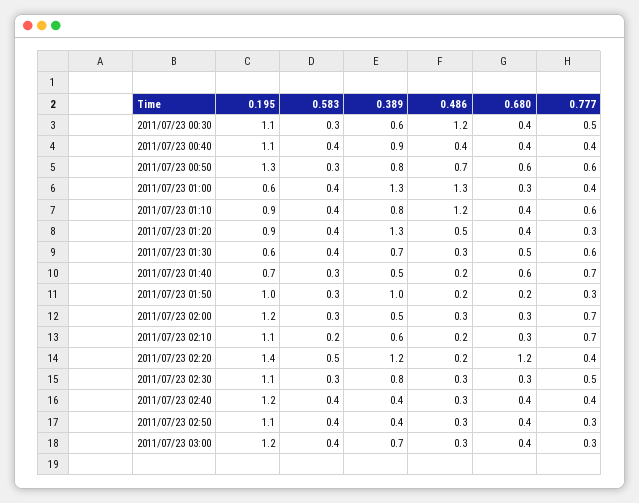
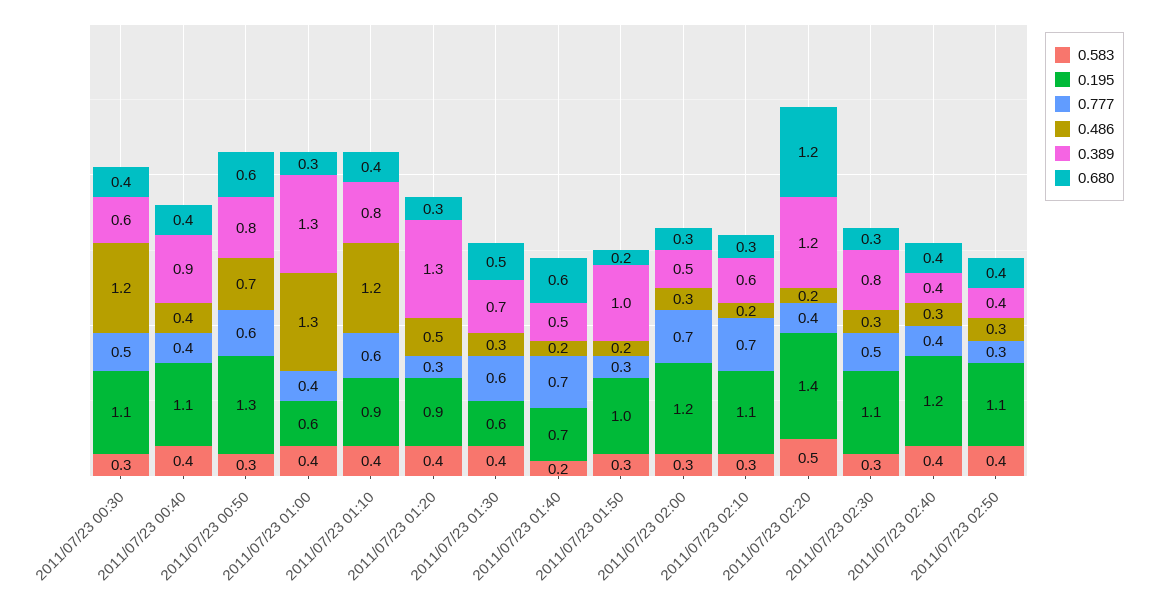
  {
    "0.195": {
      "2011/07/23 00:30": 1.1,
      "2011/07/23 00:40": 1.1,
      "2011/07/23 00:50": 1.3,
      "2011/07/23 01:00": 0.6,
      "2011/07/23 01:10": 0.9,
      "2011/07/23 01:20": 0.9,
      "2011/07/23 01:30": 0.6,
      "2011/07/23 01:40": 0.7,
      "2011/07/23 01:50": 1,
      "2011/07/23 02:00": 1.2,
      "2011/07/23 02:10": 1.1,
      "2011/07/23 02:20": 1.4,
      "2011/07/23 02:30": 1.1,
      "2011/07/23 02:40": 1.2,
-     "2011/07/23 02:50": 1.1,
+     "2011/07/23 02:50": 1.1
-     "2011/07/23 03:00": 1.2
    },
    "0.583": {
      "2011/07/23 00:30": 0.3,
      "2011/07/23 00:40": 0.4,
      "2011/07/23 00:50": 0.3,
      "2011/07/23 01:00": 0.4,
      "2011/07/23 01:10": 0.4,
      "2011/07/23 01:20": 0.4,
      "2011/07/23 01:30": 0.4,
-     "2011/07/23 01:40": 0.3,
+     "2011/07/23 01:40": 0.2,
      "2011/07/23 01:50": 0.3,
      "2011/07/23 02:00": 0.3,
-     "2011/07/23 02:10": 0.2,
+     "2011/07/23 02:10": 0.3,
      "2011/07/23 02:20": 0.5,
      "2011/07/23 02:30": 0.3,
      "2011/07/23 02:40": 0.4,
-     "2011/07/23 02:50": 0.4,
+     "2011/07/23 02:50": 0.4
-     "2011/07/23 03:00": 0.4
    },
    "0.389": {
      "2011/07/23 00:30": 0.6,
      "2011/07/23 00:40": 0.9,
      "2011/07/23 00:50": 0.8,
      "2011/07/23 01:00": 1.3,
      "2011/07/23 01:10": 0.8,
      "2011/07/23 01:20": 1.3,
      "2011/07/23 01:30": 0.7,
      "2011/07/23 01:40": 0.5,
      "2011/07/23 01:50": 1,
      "2011/07/23 02:00": 0.5,
      "2011/07/23 02:10": 0.6,
      "2011/07/23 02:20": 1.2,
      "2011/07/23 02:30": 0.8,
      "2011/07/23 02:40": 0.4,
-     "2011/07/23 02:50": 0.4,
+     "2011/07/23 02:50": 0.4
-     "2011/07/23 03:00": 0.7
    },
    "0.486": {
      "2011/07/23 00:30": 1.2,
      "2011/07/23 00:40": 0.4,
      "2011/07/23 00:50": 0.7,
      "2011/07/23 01:00": 1.3,
      "2011/07/23 01:10": 1.2,
      "2011/07/23 01:20": 0.5,
      "2011/07/23 01:30": 0.3,
      "2011/07/23 01:40": 0.2,
      "2011/07/23 01:50": 0.2,
      "2011/07/23 02:00": 0.3,
      "2011/07/23 02:10": 0.2,
      "2011/07/23 02:20": 0.2,
      "2011/07/23 02:30": 0.3,
      "2011/07/23 02:40": 0.3,
-     "2011/07/23 02:50": 0.3,
+     "2011/07/23 02:50": 0.3
-     "2011/07/23 03:00": 0.3
    },
    "0.680": {
      "2011/07/23 00:30": 0.4,
      "2011/07/23 00:40": 0.4,
      "2011/07/23 00:50": 0.6,
      "2011/07/23 01:00": 0.3,
      "2011/07/23 01:10": 0.4,
-     "2011/07/23 01:20": 0.4,
+     "2011/07/23 01:20": 0.3,
      "2011/07/23 01:30": 0.5,
      "2011/07/23 01:40": 0.6,
      "2011/07/23 01:50": 0.2,
      "2011/07/23 02:00": 0.3,
      "2011/07/23 02:10": 0.3,
      "2011/07/23 02:20": 1.2,
      "2011/07/23 02:30": 0.3,
      "2011/07/23 02:40": 0.4,
-     "2011/07/23 02:50": 0.4,
+     "2011/07/23 02:50": 0.4
-     "2011/07/23 03:00": 0.4
    },
    "0.777": {
      "2011/07/23 00:30": 0.5,
      "2011/07/23 00:40": 0.4,
      "2011/07/23 00:50": 0.6,
      "2011/07/23 01:00": 0.4,
      "2011/07/23 01:10": 0.6,
      "2011/07/23 01:20": 0.3,
      "2011/07/23 01:30": 0.6,
      "2011/07/23 01:40": 0.7,
      "2011/07/23 01:50": 0.3,
      "2011/07/23 02:00": 0.7,
      "2011/07/23 02:10": 0.7,
      "2011/07/23 02:20": 0.4,
      "2011/07/23 02:30": 0.5,
      "2011/07/23 02:40": 0.4,
-     "2011/07/23 02:50": 0.3,
+     "2011/07/23 02:50": 0.3
-     "2011/07/23 03:00": 0.3
    }
  }

